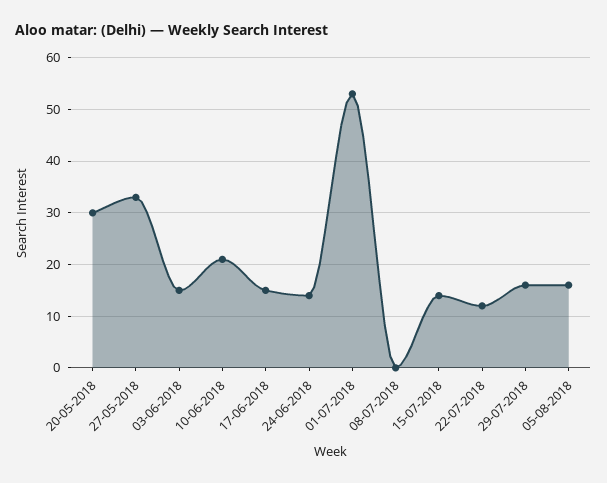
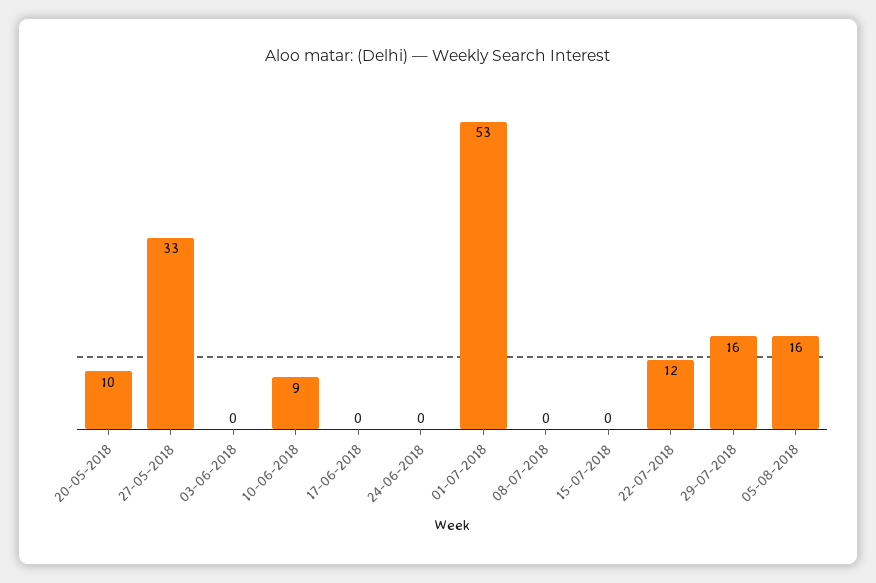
  {
-   "20-05-2018": 30,
+   "20-05-2018": 10,
    "27-05-2018": 33,
-   "03-06-2018": 15,
+   "03-06-2018": 0,
-   "10-06-2018": 20,
+   "10-06-2018": 9,
-   "17-06-2018": 15,
+   "17-06-2018": 0,
-   "24-06-2018": 15,
+   "24-06-2018": 0,
    "01-07-2018": 53,
    "08-07-2018": 0,
-   "15-07-2018": 15,
+   "15-07-2018": 0,
    "22-07-2018": 12,
    "29-07-2018": 16,
    "05-08-2018": 16
  }

